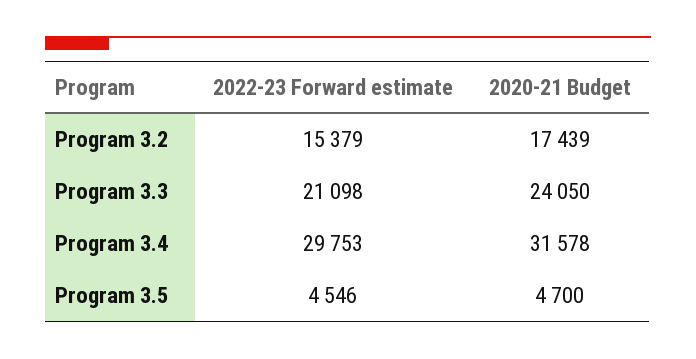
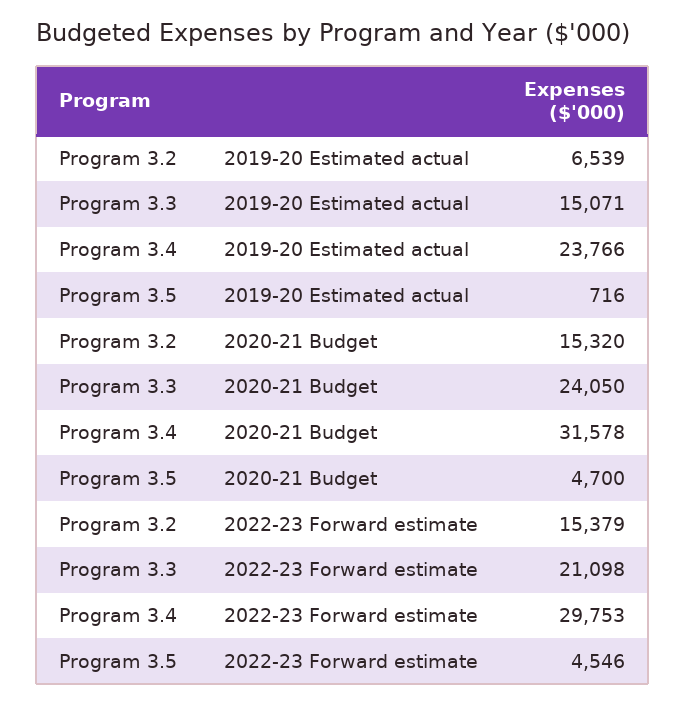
  {
    "2022-23 Forward estimate": {
      "Program 3.2": 15379,
      "Program 3.3": 21098,
      "Program 3.4": 29753,
      "Program 3.5": 4546
    },
    "2020-21 Budget": {
-     "Program 3.2": 17439,
+     "Program 3.2": 15320,
      "Program 3.3": 24050,
      "Program 3.4": 31578,
      "Program 3.5": 4700
-   }
+   },
+   "2019-20 Estimated actual": {
+     "Program 3.2": 6539,
+     "Program 3.3": 15071,
+     "Program 3.4": 23766,
+     "Program 3.5": 716
+   }
  }

